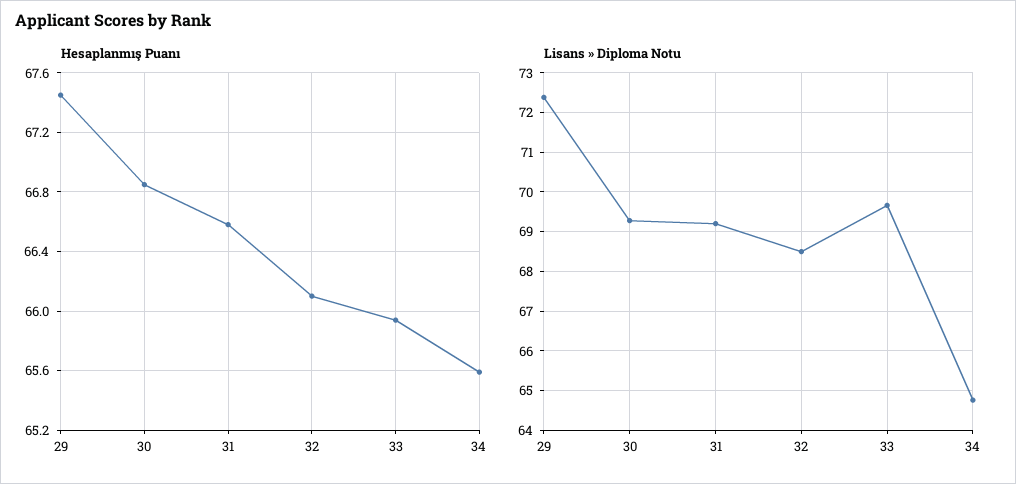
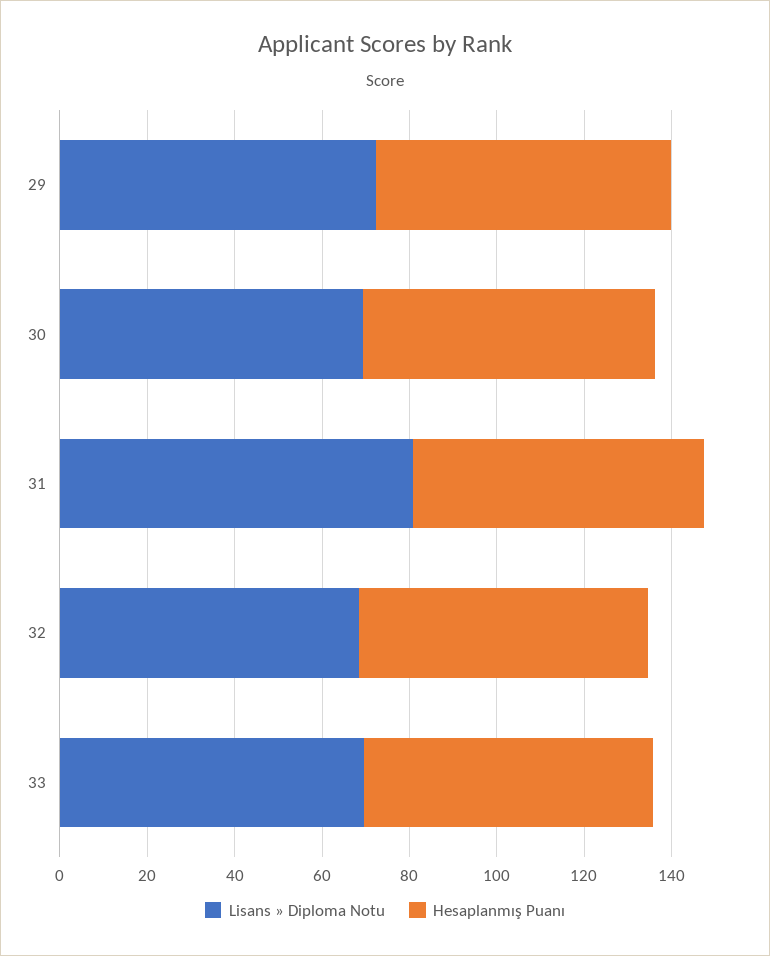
  {
    "Hesaplanmış Puanı": {
      "29": 67.45,
      "30": 66.85,
      "31": 66.6,
      "32": 66.1,
-     "33": 65.95,
+     "33": 65.95
-     "34": 65.6
    },
    "Lisans » Diploma Notu": {
      "29": 72.4,
      "30": 69.2,
-     "31": 69.2,
+     "31": 80,
      "32": 68.6,
-     "33": 69.6,
+     "33": 69.6
-     "34": 64.8
    }
  }

